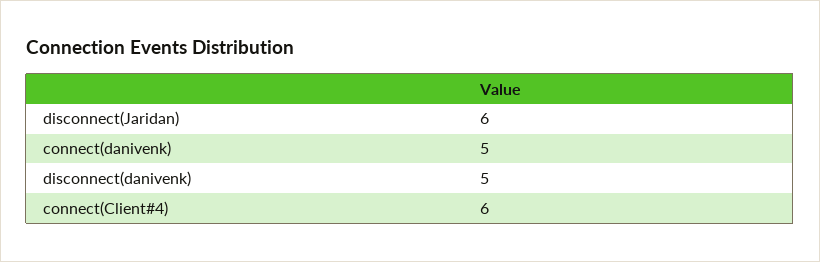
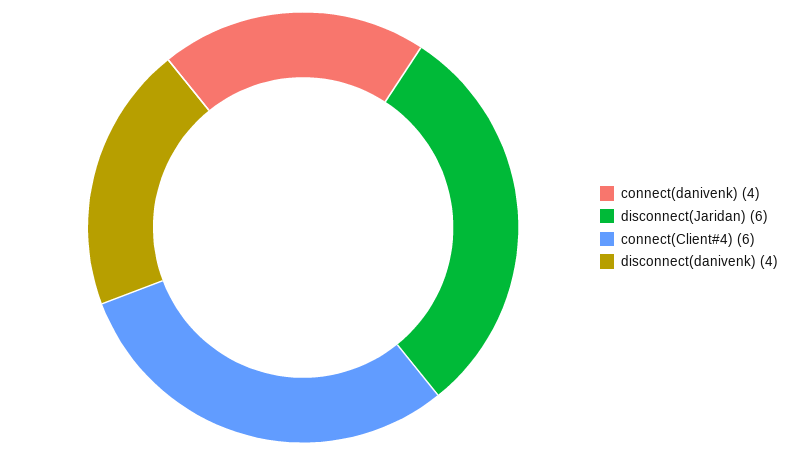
  {
    "disconnect(Jaridan)": 6,
-   "connect(danivenk)": 5,
+   "connect(danivenk)": 4,
-   "disconnect(danivenk)": 5,
+   "disconnect(danivenk)": 4,
    "connect(Client#4)": 6
  }

